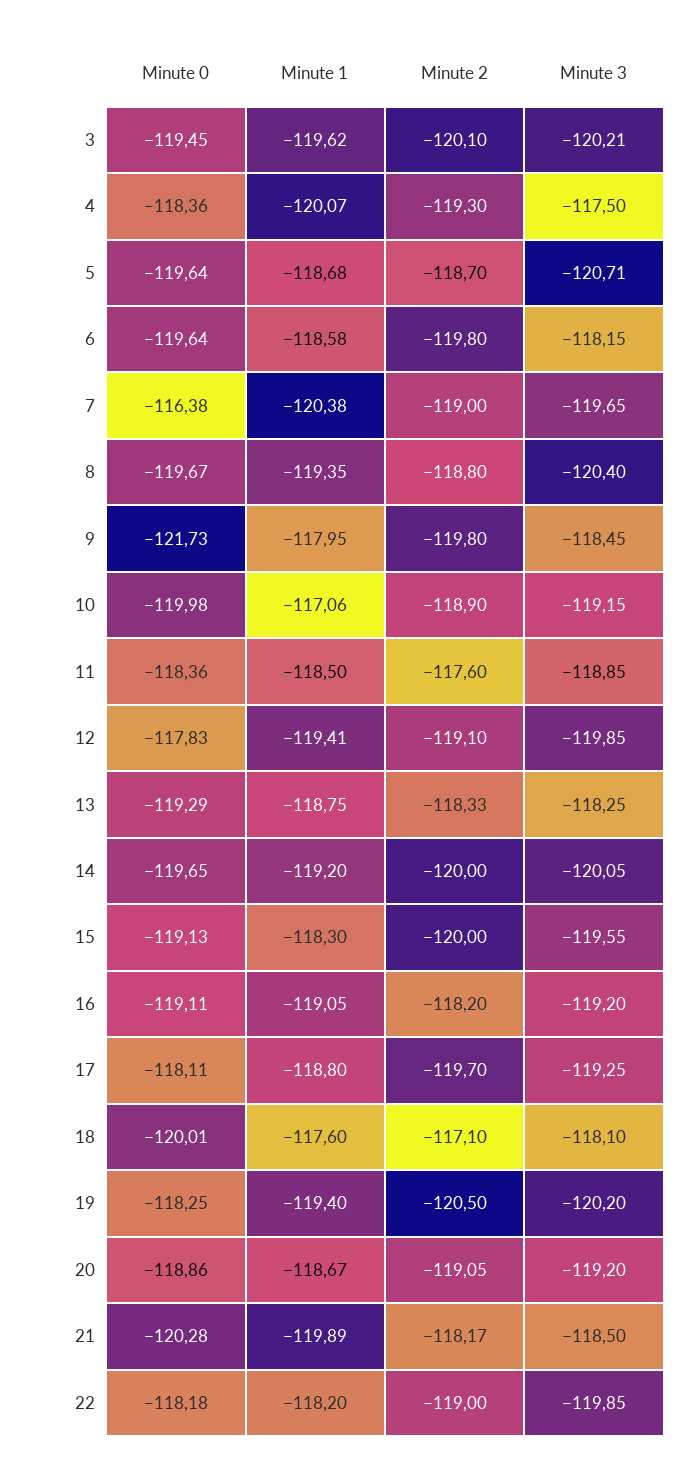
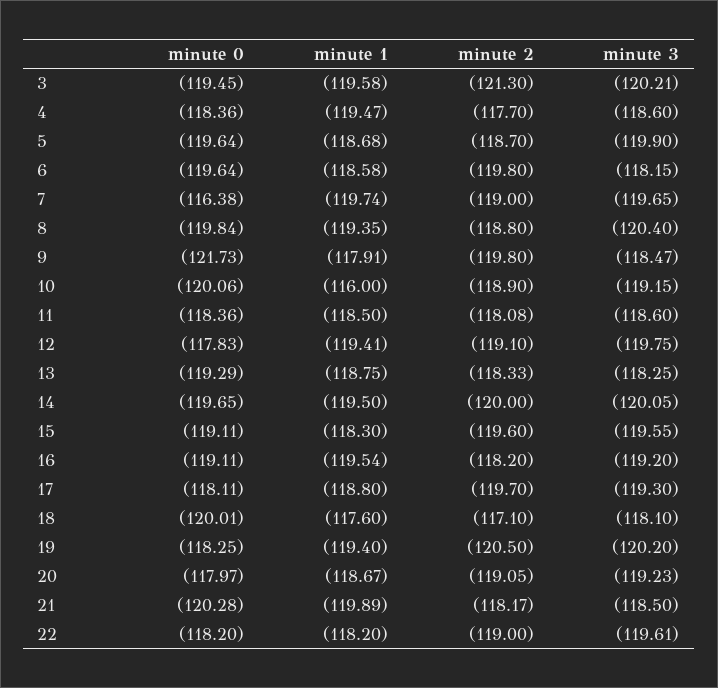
  {
    "Minute 0": {
      "3": -119.45,
      "4": -118.36,
      "5": -119.64,
      "6": -119.64,
      "7": -116.38,
-     "8": -119.67,
+     "8": -119.84,
      "9": -121.73,
-     "10": -119.98,
+     "10": -120.06,
      "11": -118.36,
      "12": -117.83,
      "13": -119.29,
      "14": -119.65,
-     "15": -119.13,
+     "15": -119.11,
      "16": -119.11,
      "17": -118.11,
      "18": -120.01,
      "19": -118.25,
-     "20": -118.86,
+     "20": -117.97,
      "21": -120.28,
-     "22": -118.18
+     "22": -118.2
    },
    "Minute 1": {
-     "3": -119.62,
+     "3": -119.58,
-     "4": -120.07,
+     "4": -119.47,
      "5": -118.68,
      "6": -118.58,
-     "7": -120.38,
+     "7": -119.74,
      "8": -119.35,
-     "9": -117.95,
+     "9": -117.91,
-     "10": -117.06,
+     "10": -116,
      "11": -118.5,
      "12": -119.41,
      "13": -118.75,
-     "14": -119.2,
+     "14": -119.5,
      "15": -118.3,
-     "16": -119.05,
+     "16": -119.54,
      "17": -118.8,
      "18": -117.6,
      "19": -119.4,
      "20": -118.67,
      "21": -119.89,
      "22": -118.2
    },
    "Minute 2": {
-     "3": -120.1,
+     "3": -121.3,
-     "4": -119.3,
+     "4": -117.7,
      "5": -118.7,
      "6": -119.8,
      "7": -119,
      "8": -118.8,
      "9": -119.8,
      "10": -118.9,
-     "11": -117.6,
+     "11": -118.08,
      "12": -119.1,
      "13": -118.33,
      "14": -120,
-     "15": -120,
+     "15": -119.6,
      "16": -118.2,
      "17": -119.7,
      "18": -117.1,
      "19": -120.5,
      "20": -119.05,
      "21": -118.17,
      "22": -119
    },
    "Minute 3": {
      "3": -120.21,
-     "4": -117.5,
+     "4": -118.6,
-     "5": -120.71,
+     "5": -119.9,
      "6": -118.15,
      "7": -119.65,
      "8": -120.4,
-     "9": -118.45,
+     "9": -118.47,
      "10": -119.15,
-     "11": -118.85,
+     "11": -118.6,
-     "12": -119.85,
+     "12": -119.75,
      "13": -118.25,
      "14": -120.05,
      "15": -119.55,
      "16": -119.2,
-     "17": -119.25,
+     "17": -119.3,
      "18": -118.1,
      "19": -120.2,
-     "20": -119.2,
+     "20": -119.23,
      "21": -118.5,
-     "22": -119.85
+     "22": -119.61
    }
  }

